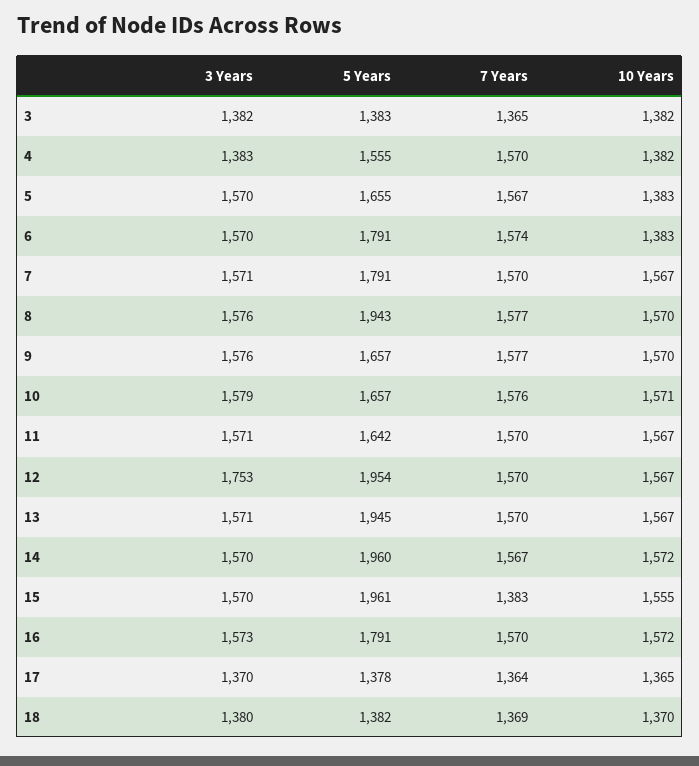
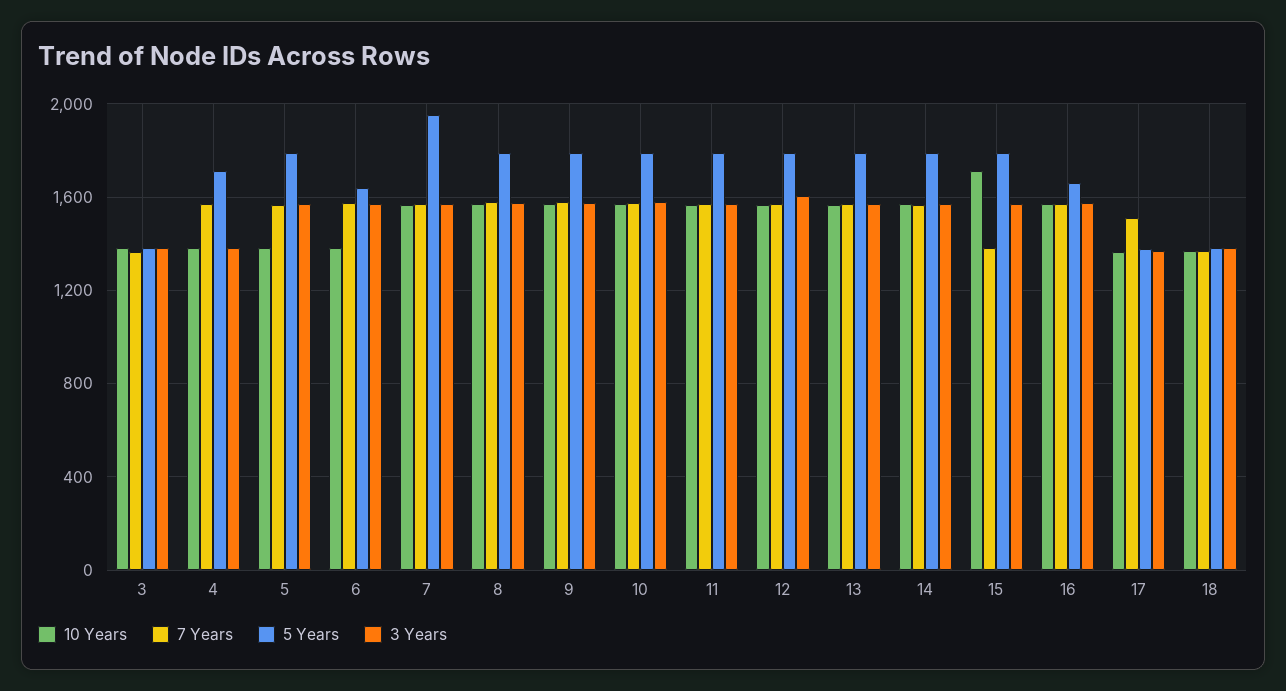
  {
    "3 Years": {
      "3": 1382,
      "4": 1383,
      "5": 1570,
      "6": 1570,
      "7": 1571,
      "8": 1576,
      "9": 1576,
      "10": 1579,
      "11": 1571,
-     "12": 1753,
+     "12": 1600,
      "13": 1571,
      "14": 1570,
      "15": 1570,
      "16": 1573,
      "17": 1370,
      "18": 1380
    },
    "5 Years": {
      "3": 1383,
-     "4": 1555,
+     "4": 1700,
-     "5": 1655,
+     "5": 1800,
-     "6": 1791,
+     "6": 1650,
-     "7": 1791,
+     "7": 1950,
-     "8": 1943,
+     "8": 1800,
-     "9": 1657,
+     "9": 1800,
-     "10": 1657,
+     "10": 1800,
-     "11": 1642,
+     "11": 1800,
-     "12": 1954,
+     "12": 1800,
-     "13": 1945,
+     "13": 1800,
-     "14": 1960,
+     "14": 1800,
-     "15": 1961,
+     "15": 1800,
-     "16": 1791,
+     "16": 1650,
      "17": 1378,
      "18": 1382
    },
    "7 Years": {
      "3": 1365,
      "4": 1570,
      "5": 1567,
      "6": 1574,
      "7": 1570,
      "8": 1577,
      "9": 1577,
      "10": 1576,
      "11": 1570,
      "12": 1570,
      "13": 1570,
      "14": 1567,
      "15": 1383,
      "16": 1570,
-     "17": 1364,
+     "17": 1500,
      "18": 1369
    },
    "10 Years": {
      "3": 1382,
      "4": 1382,
      "5": 1383,
      "6": 1383,
      "7": 1567,
      "8": 1570,
      "9": 1570,
      "10": 1571,
      "11": 1567,
      "12": 1567,
      "13": 1567,
      "14": 1572,
-     "15": 1555,
+     "15": 1700,
      "16": 1572,
      "17": 1365,
      "18": 1370
    }
  }

